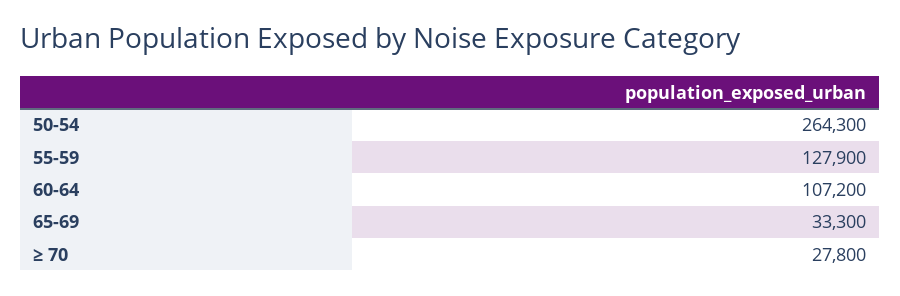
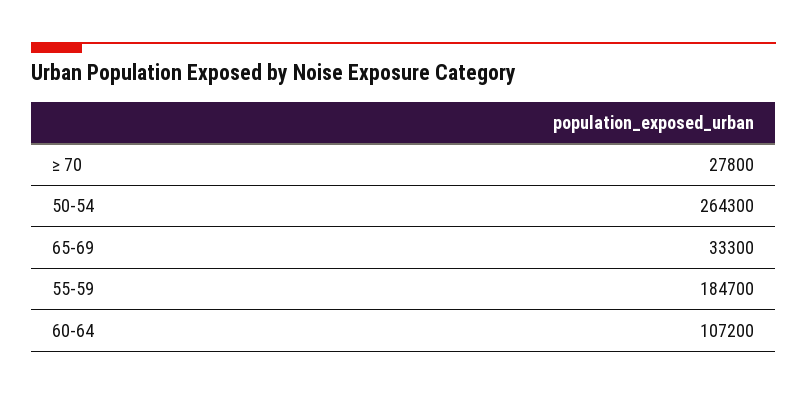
  {
    "50-54": 264300,
-   "55-59": 127900,
+   "55-59": 184700,
    "60-64": 107200,
    "65-69": 33300,
    "≥ 70": 27800
  }

